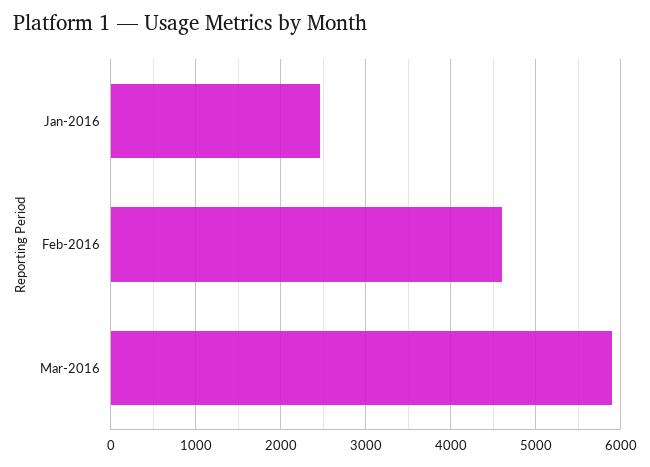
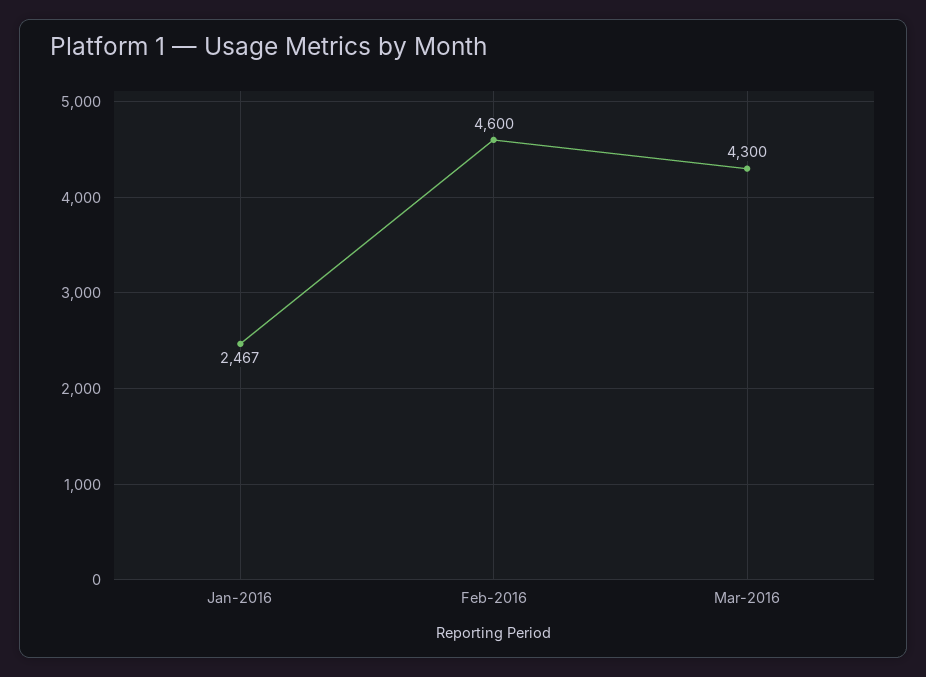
  {
    "Jan-2016": 2467,
    "Feb-2016": 4600,
-   "Mar-2016": 5900
+   "Mar-2016": 4300
  }

